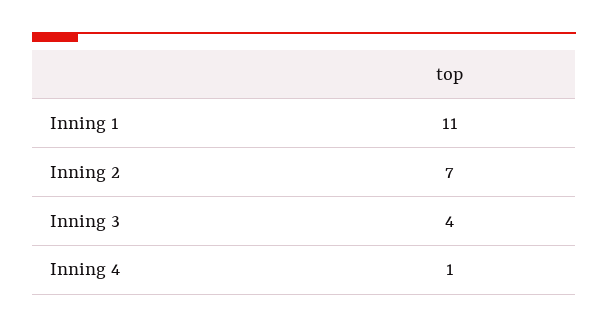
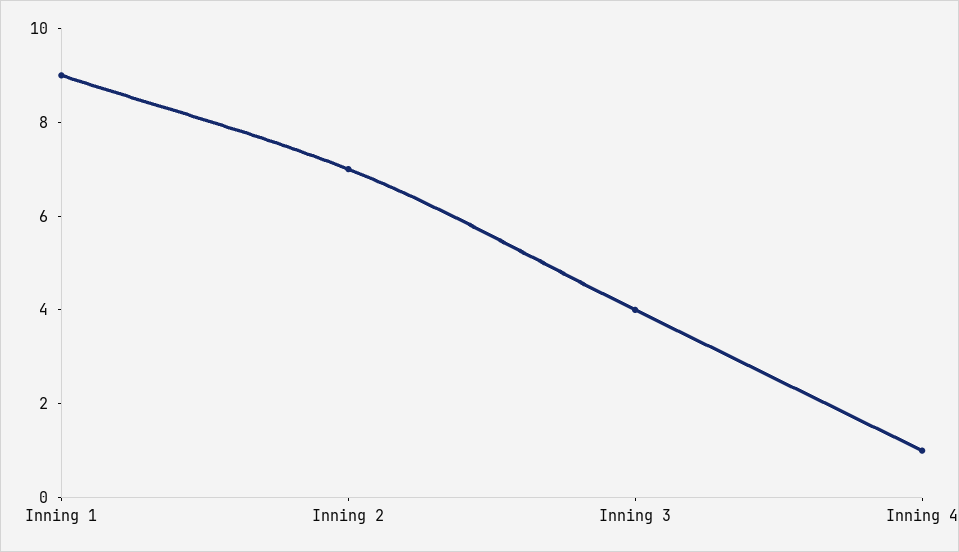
  {
-   "Inning 1": 11,
+   "Inning 1": 9,
    "Inning 2": 7,
    "Inning 3": 4,
    "Inning 4": 1
  }

